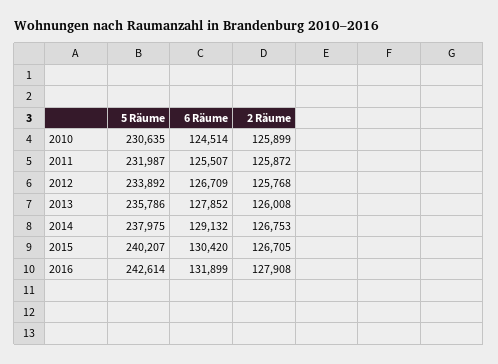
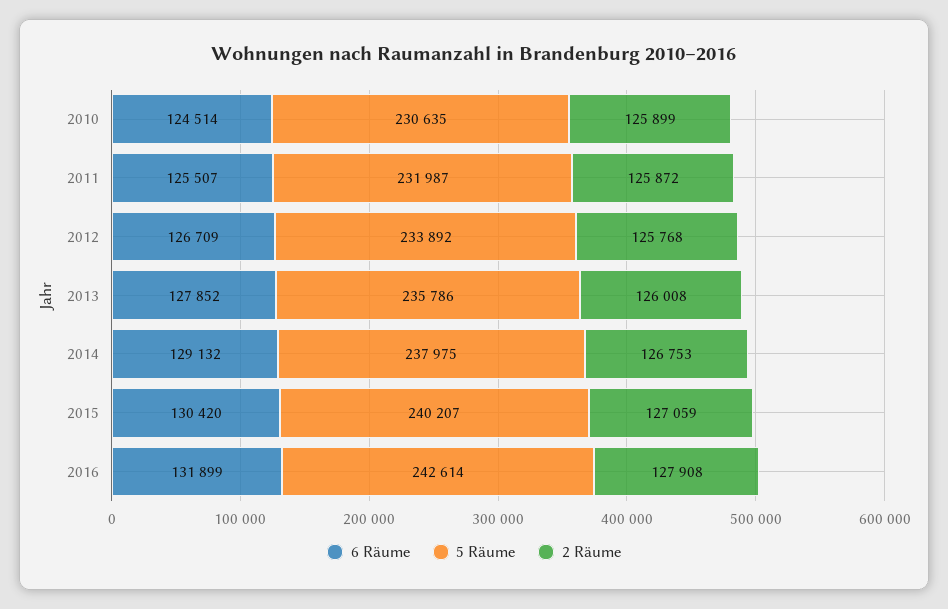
  {
    "5 Räume": {
      "2010": 230635,
      "2011": 231987,
      "2012": 233892,
      "2013": 235786,
      "2014": 237975,
      "2015": 240207,
      "2016": 242614
    },
    "6 Räume": {
      "2010": 124514,
      "2011": 125507,
      "2012": 126709,
      "2013": 127852,
      "2014": 129132,
      "2015": 130420,
      "2016": 131899
    },
    "2 Räume": {
      "2010": 125899,
      "2011": 125872,
      "2012": 125768,
      "2013": 126008,
      "2014": 126753,
-     "2015": 126705,
+     "2015": 127059,
      "2016": 127908
    }
  }

